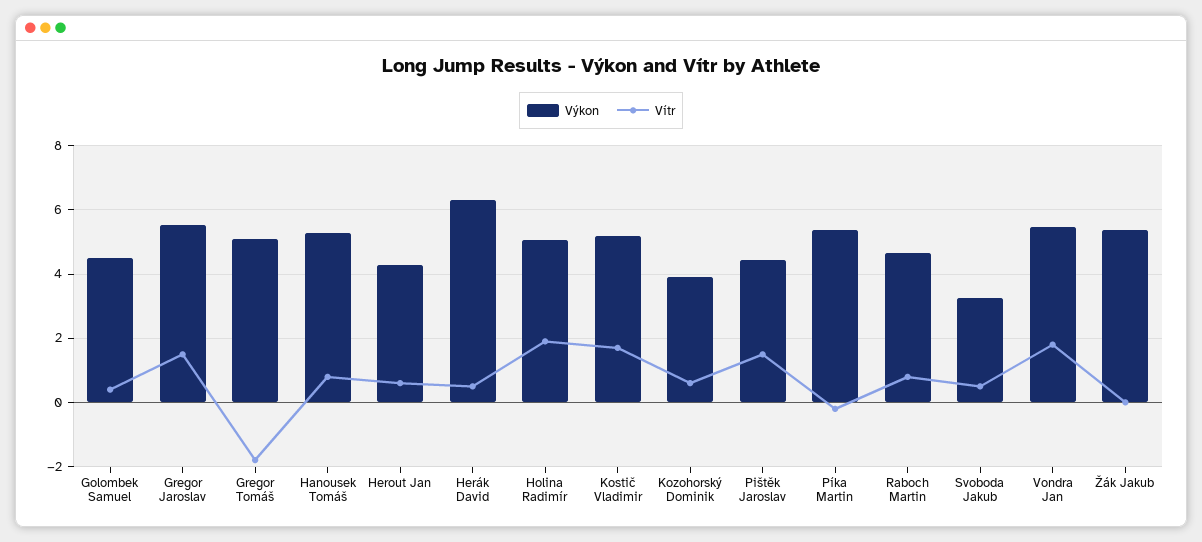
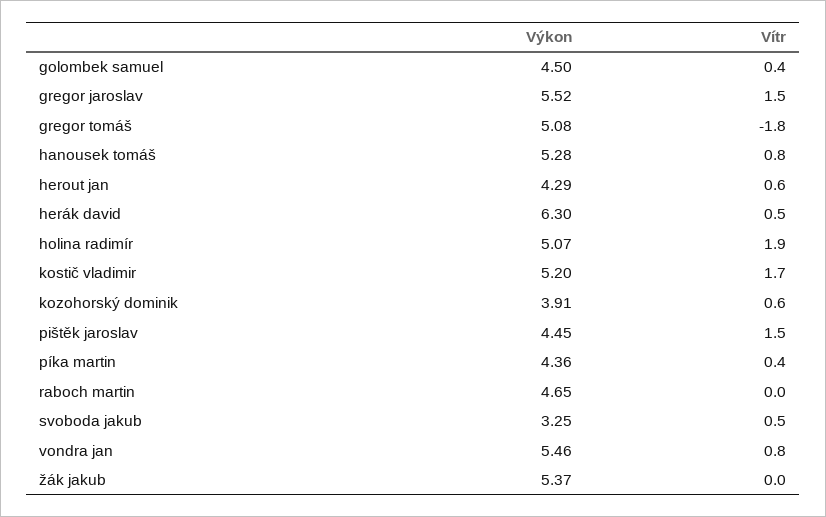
  {
    "Výkon": {
      "Golombek Samuel": 4.5,
      "Gregor Jaroslav": 5.52,
      "Gregor Tomáš": 5.08,
      "Hanousek Tomáš": 5.28,
      "Herout Jan": 4.29,
      "Herák David": 6.3,
      "Holina Radimír": 5.07,
      "Kostič Vladimir": 5.2,
      "Kozohorský Dominik": 3.91,
      "Pištěk Jaroslav": 4.45,
-     "Píka Martin": 5.4,
+     "Píka Martin": 4.36,
      "Raboch Martin": 4.65,
      "Svoboda Jakub": 3.25,
      "Vondra Jan": 5.46,
      "Žák Jakub": 5.37
    },
    "Vítr": {
      "Golombek Samuel": 0.4,
      "Gregor Jaroslav": 1.5,
      "Gregor Tomáš": -1.8,
      "Hanousek Tomáš": 0.8,
      "Herout Jan": 0.6,
      "Herák David": 0.5,
      "Holina Radimír": 1.9,
      "Kostič Vladimir": 1.7,
      "Kozohorský Dominik": 0.6,
      "Pištěk Jaroslav": 1.5,
-     "Píka Martin": -0.2,
+     "Píka Martin": 0.4,
-     "Raboch Martin": 0.8,
+     "Raboch Martin": 0,
      "Svoboda Jakub": 0.5,
-     "Vondra Jan": 1.8,
+     "Vondra Jan": 0.8,
      "Žák Jakub": 0
    }
  }

